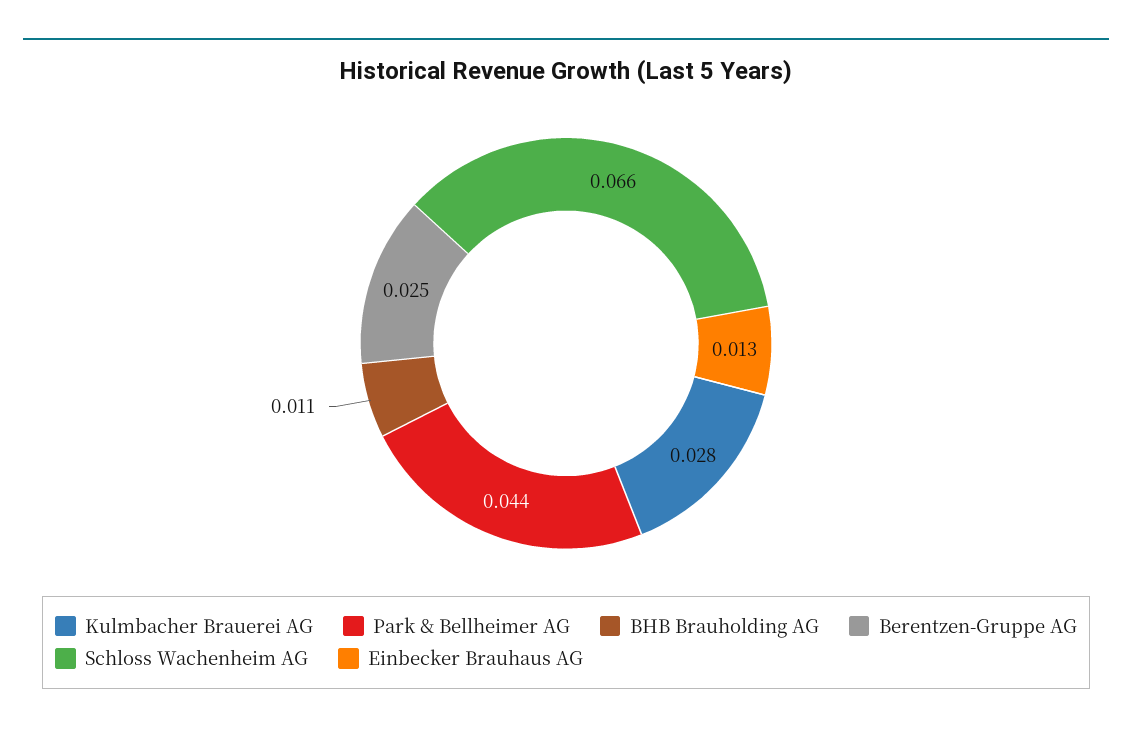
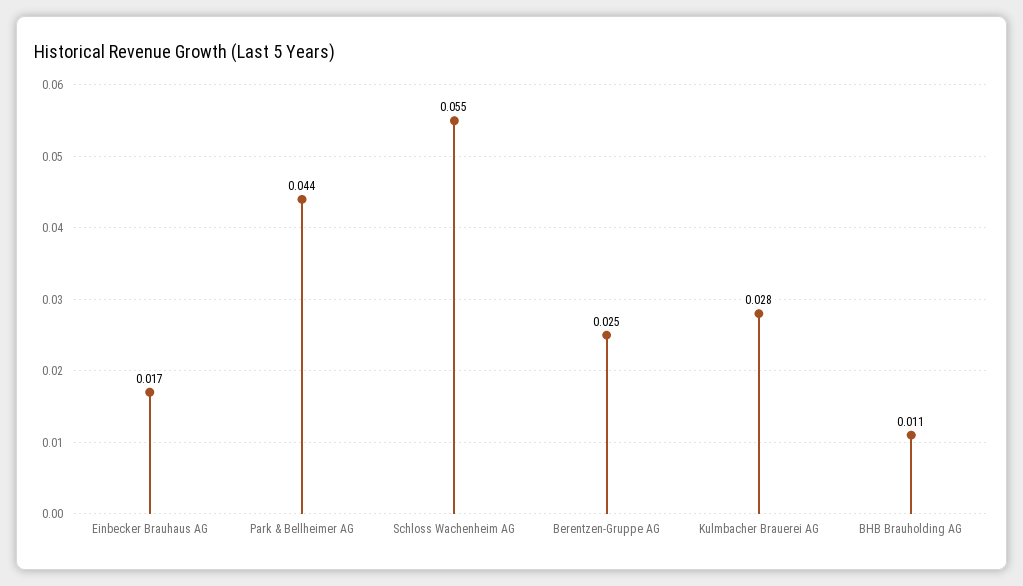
  {
    "Kulmbacher Brauerei AG": 0.028,
    "Park & Bellheimer AG": 0.044,
    "BHB Brauholding AG": 0.011,
    "Berentzen-Gruppe AG": 0.025,
-   "Schloss Wachenheim AG": 0.066,
+   "Schloss Wachenheim AG": 0.055,
-   "Einbecker Brauhaus AG": 0.013
+   "Einbecker Brauhaus AG": 0.017
  }

